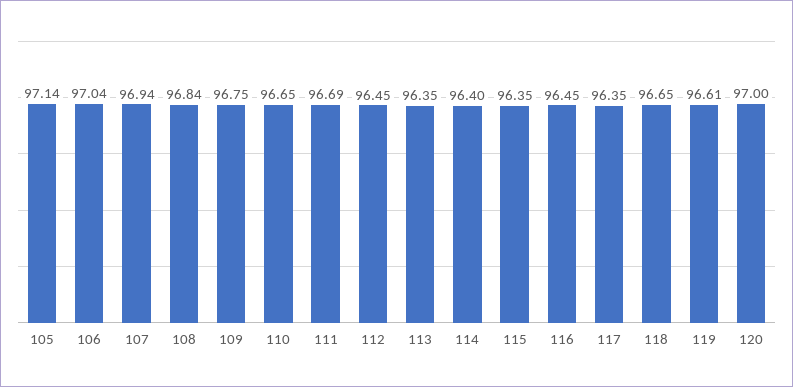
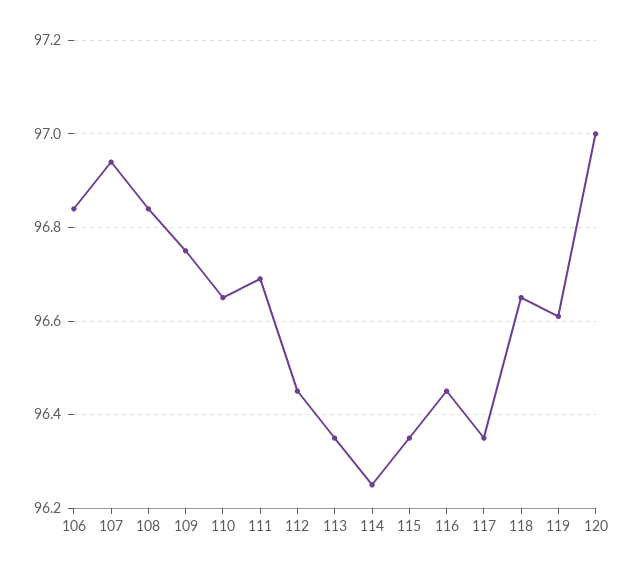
  {
-   "105": 97.14,
-   "106": 97.04,
+   "106": 96.85,
    "107": 96.94,
    "108": 96.84,
    "109": 96.75,
    "110": 96.65,
    "111": 96.69,
    "112": 96.45,
    "113": 96.35,
-   "114": 96.4,
+   "114": 96.25,
    "115": 96.35,
    "116": 96.45,
    "117": 96.35,
    "118": 96.65,
    "119": 96.61,
    "120": 97
  }

